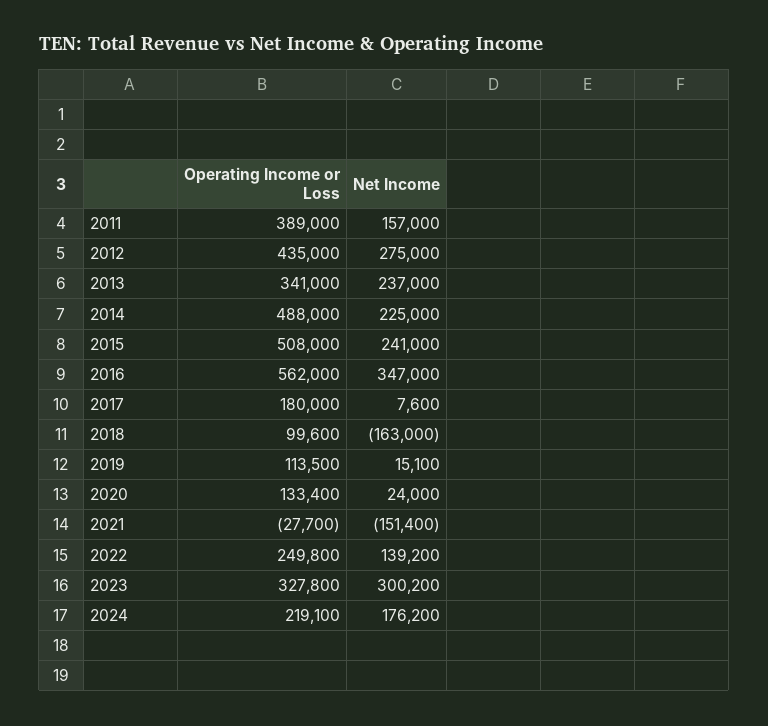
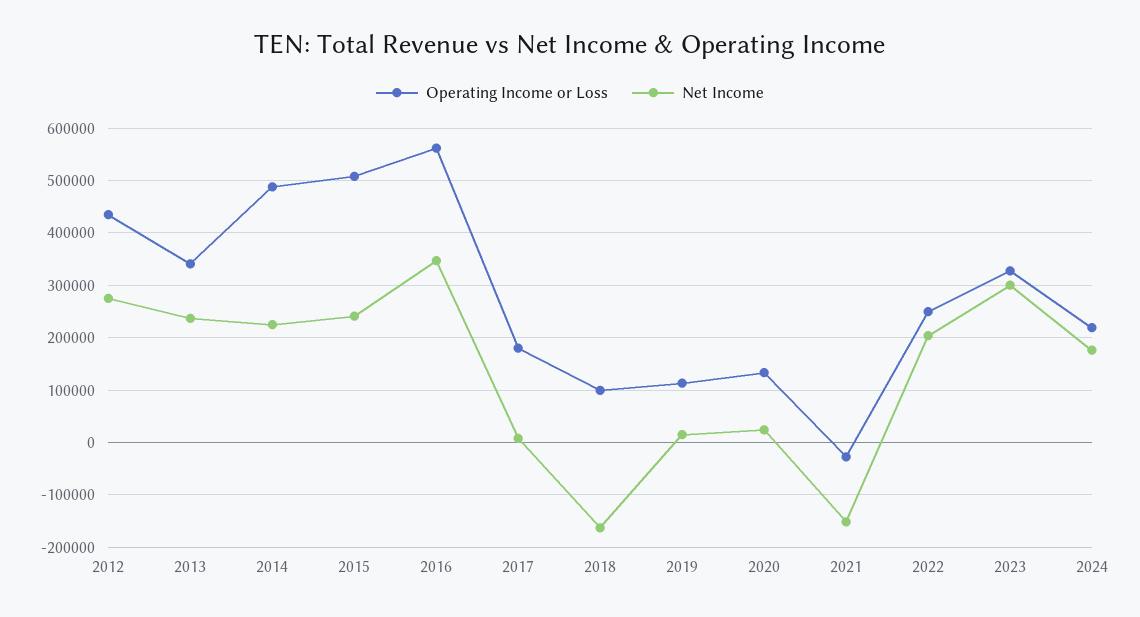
  {
    "Operating Income or Loss": {
-     "2011": 389000,
      "2012": 435000,
      "2013": 341000,
      "2014": 488000,
      "2015": 508000,
      "2016": 562000,
      "2017": 180000,
      "2018": 99600,
      "2019": 113500,
      "2020": 133400,
      "2021": -27700,
      "2022": 249800,
      "2023": 327800,
      "2024": 219100
    },
    "Net Income": {
-     "2011": 157000,
      "2012": 275000,
      "2013": 237000,
      "2014": 225000,
      "2015": 241000,
      "2016": 347000,
      "2017": 7600,
      "2018": -163000,
      "2019": 15100,
      "2020": 24000,
      "2021": -151400,
-     "2022": 139200,
+     "2022": 200000,
      "2023": 300200,
      "2024": 176200
    }
  }

